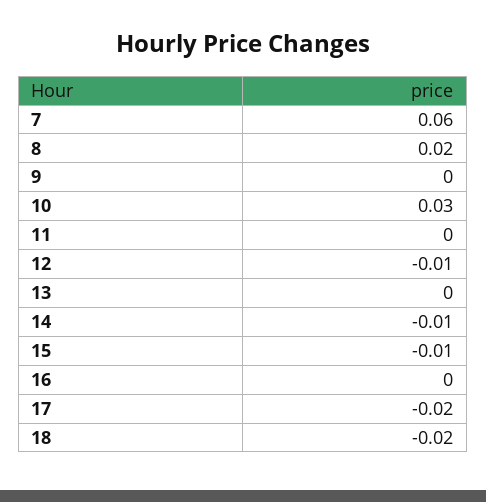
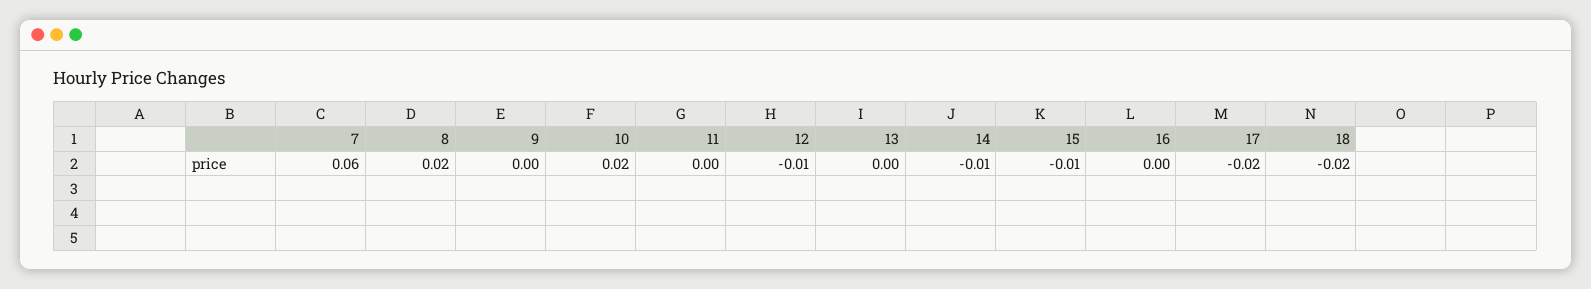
  {
    "7": 0.06,
    "8": 0.02,
    "9": 0,
-   "10": 0.03,
+   "10": 0.02,
    "11": 0,
    "12": -0.01,
    "13": 0,
    "14": -0.01,
    "15": -0.01,
    "16": 0,
    "17": -0.02,
    "18": -0.02
  }

